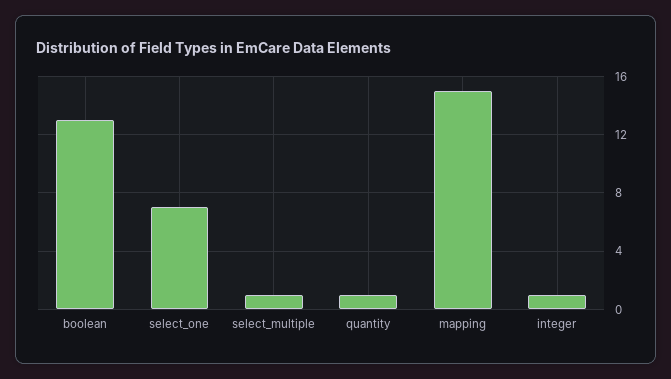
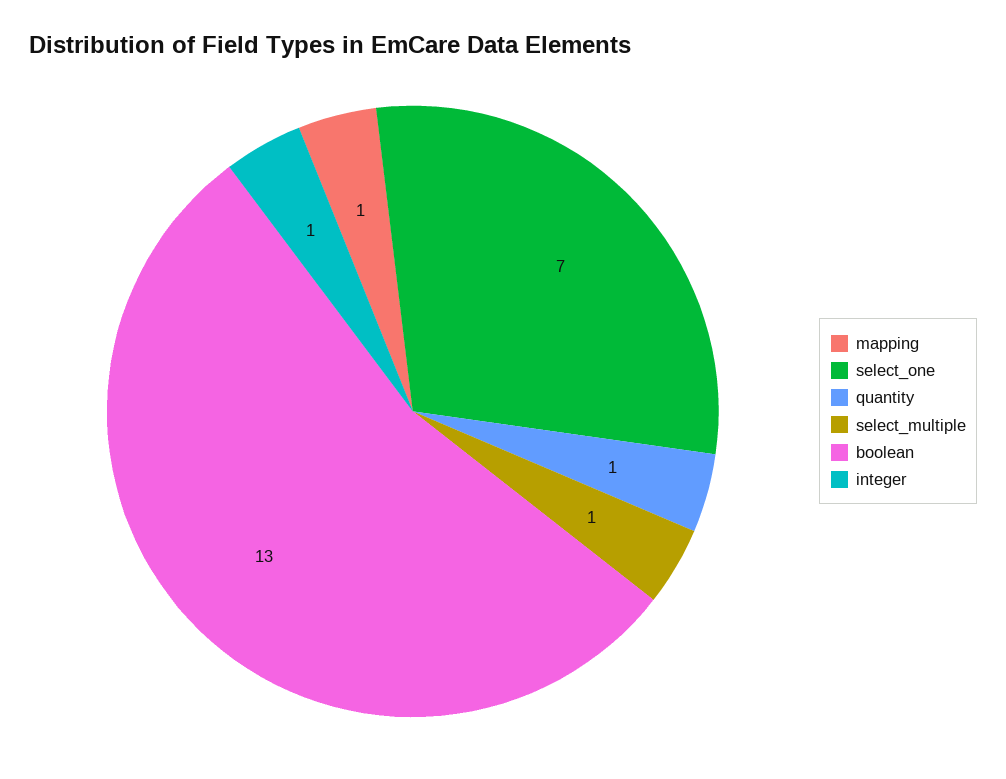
  {
    "boolean": 13,
    "select_one": 7,
    "select_multiple": 1,
    "quantity": 1,
-   "mapping": 15,
+   "mapping": 1,
    "integer": 1
  }

